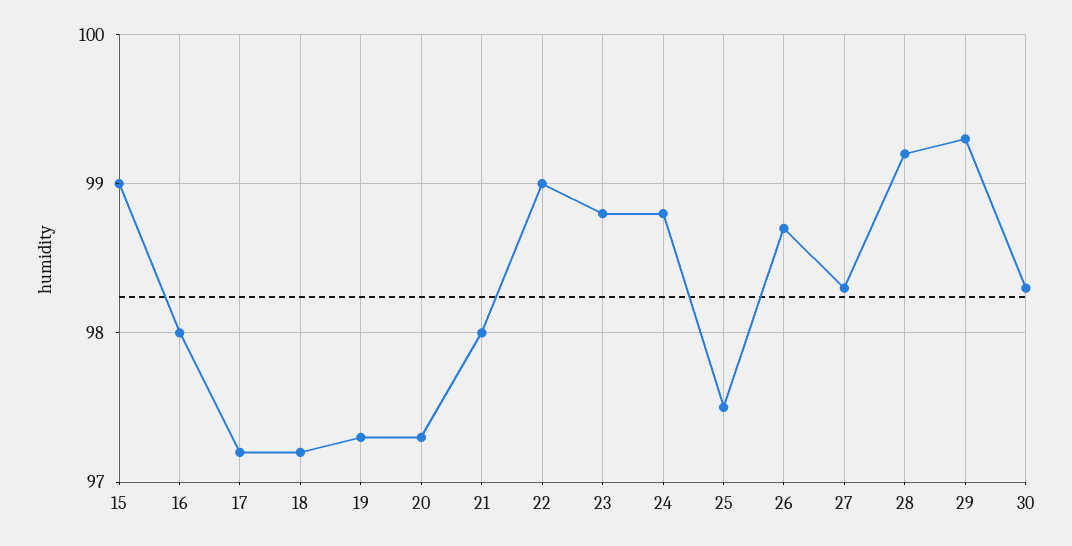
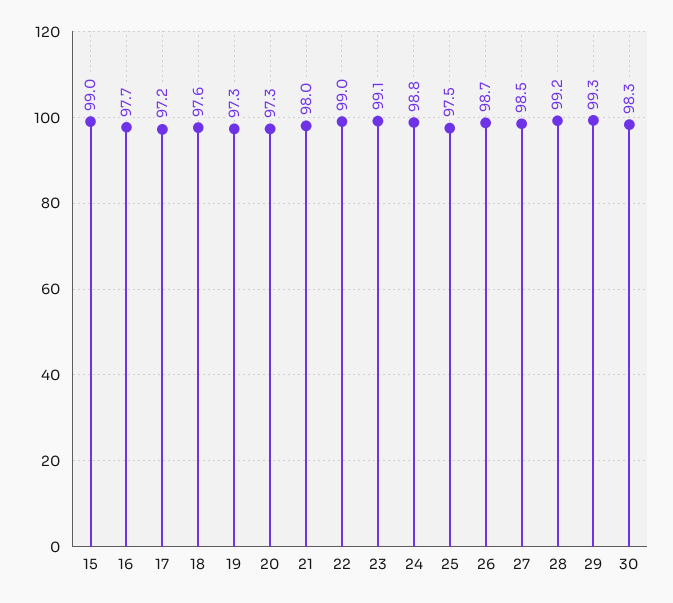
  {
    "15": 99,
-   "16": 98,
+   "16": 97.7,
    "17": 97.2,
-   "18": 97.2,
+   "18": 97.6,
    "19": 97.3,
    "20": 97.3,
    "21": 98,
    "22": 99,
-   "23": 98.8,
+   "23": 99.1,
    "24": 98.8,
    "25": 97.5,
    "26": 98.7,
-   "27": 98.3,
+   "27": 98.5,
    "28": 99.2,
    "29": 99.3,
    "30": 98.3
  }

